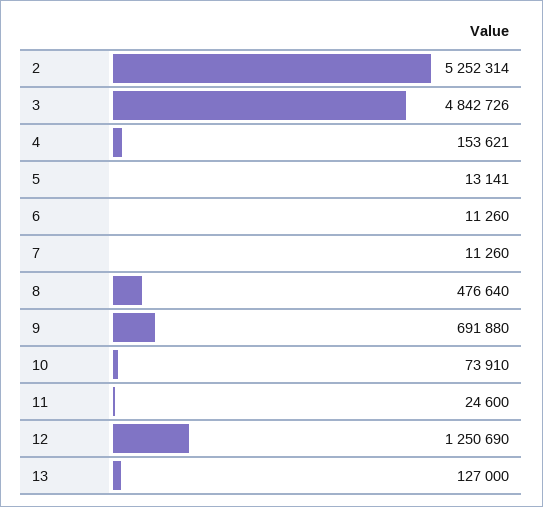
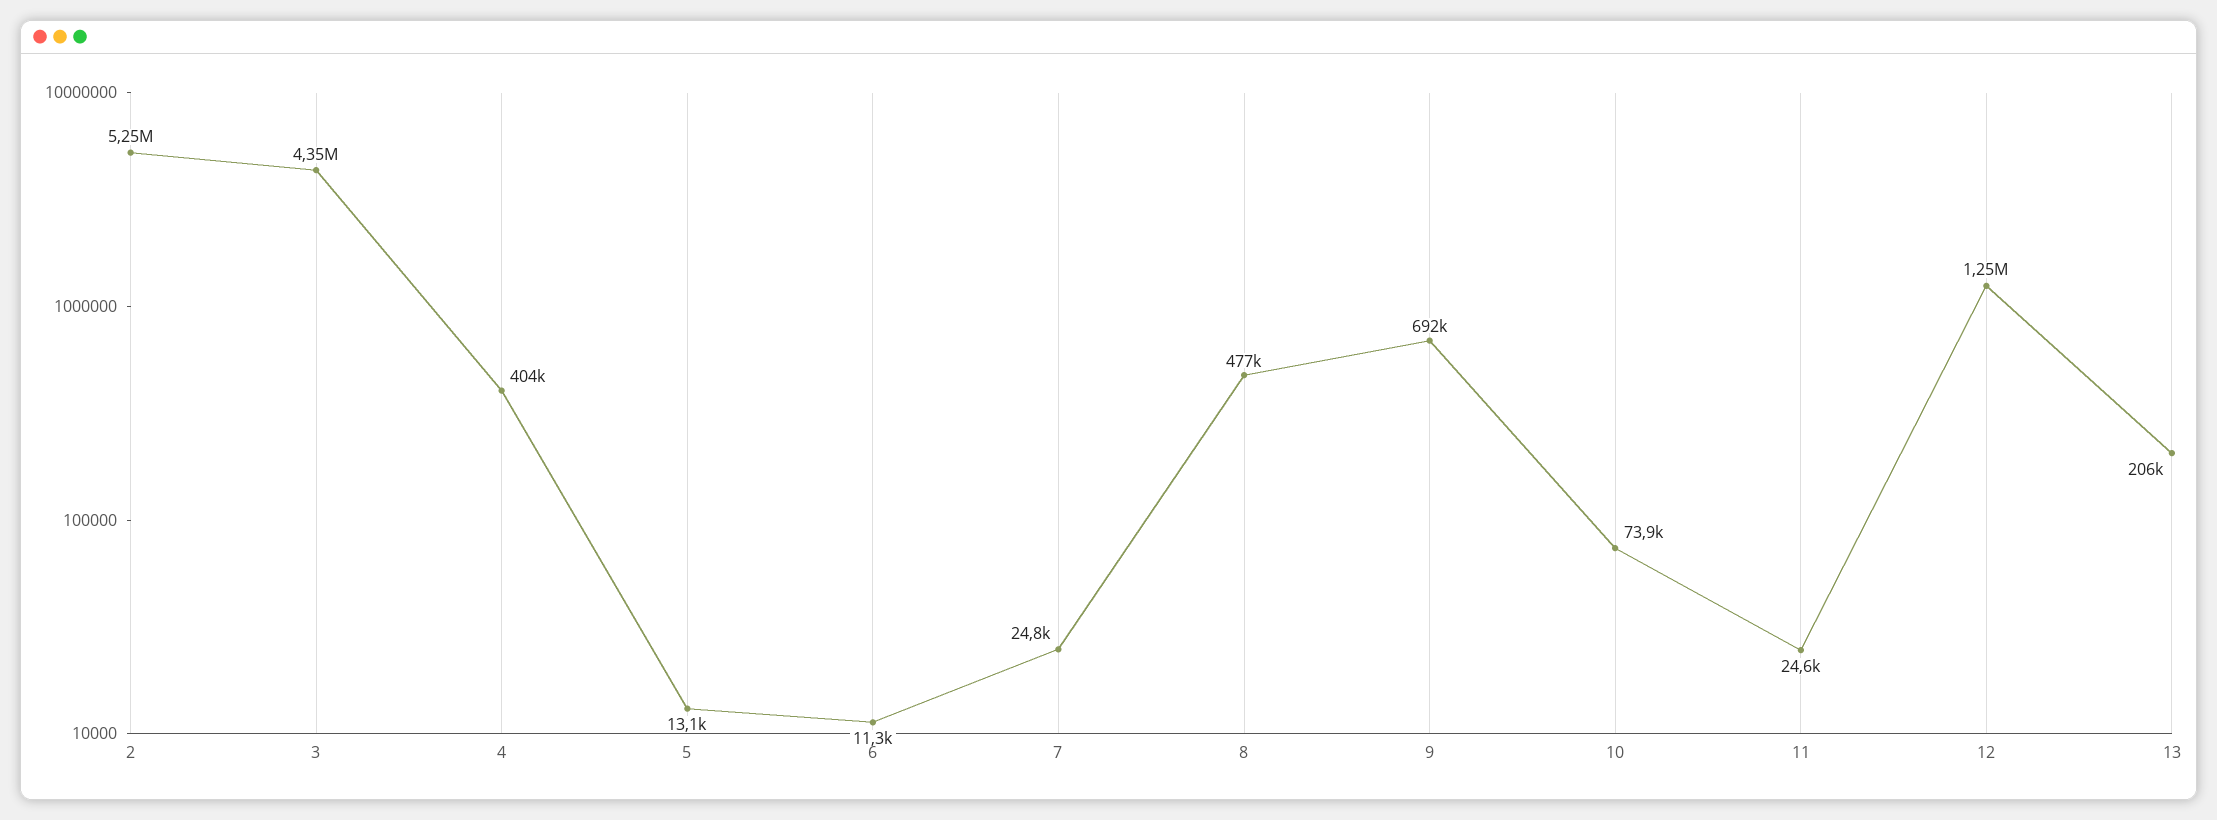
  {
    "2": 5252314,
-   "3": 4842726,
+   "3": 4350000,
-   "4": 153621,
+   "4": 404000,
    "5": 13141,
    "6": 11260,
-   "7": 11260,
+   "7": 24800,
    "8": 476640,
    "9": 691880,
    "10": 73910,
    "11": 24600,
    "12": 1250690,
-   "13": 127000
+   "13": 206000
  }

